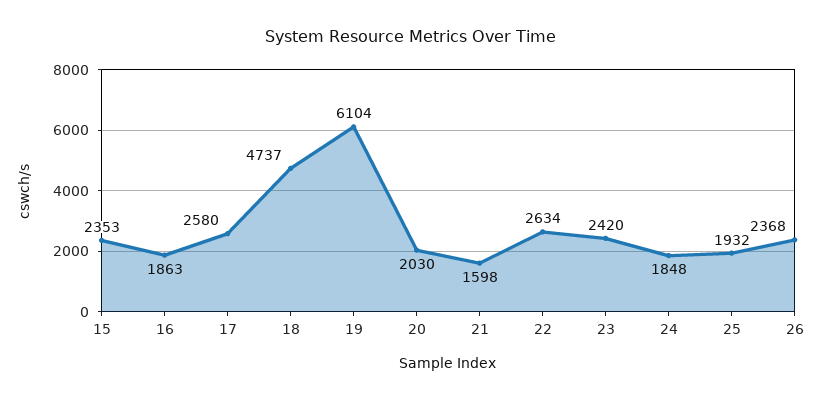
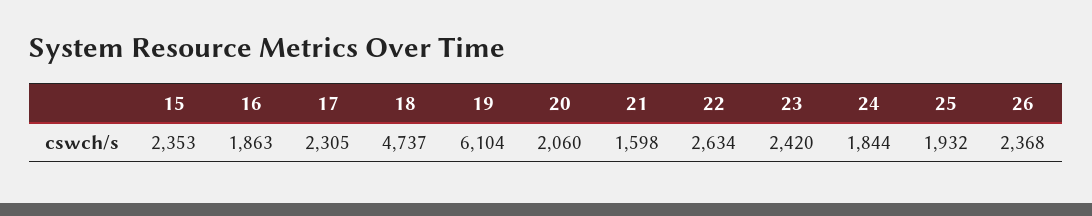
  {
    "15": 2353,
    "16": 1863,
-   "17": 2580,
+   "17": 2305,
    "18": 4737,
    "19": 6104,
-   "20": 2030,
+   "20": 2060,
    "21": 1598,
    "22": 2634,
    "23": 2420,
-   "24": 1848,
+   "24": 1844,
    "25": 1932,
    "26": 2368
  }

